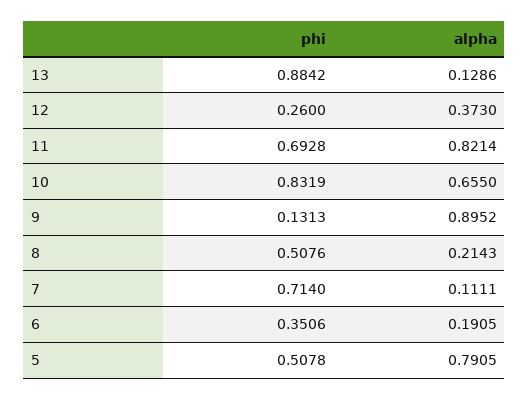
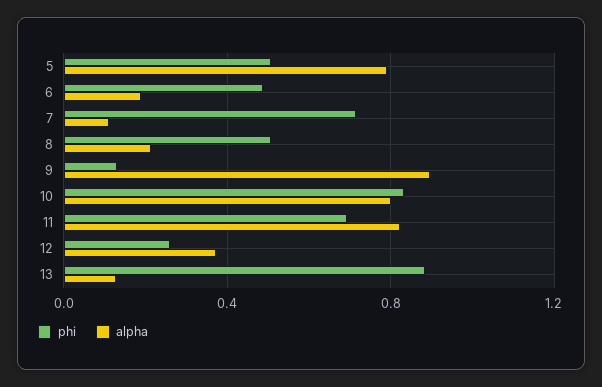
  {
    "phi": {
      "13": 0.8842,
      "12": 0.26,
      "11": 0.6928,
      "10": 0.8319,
      "9": 0.1313,
      "8": 0.5076,
      "7": 0.714,
-     "6": 0.3506,
+     "6": 0.5,
      "5": 0.5078
    },
    "alpha": {
      "13": 0.1286,
      "12": 0.373,
      "11": 0.8214,
-     "10": 0.655,
+     "10": 0.8,
      "9": 0.8952,
      "8": 0.2143,
      "7": 0.1111,
      "6": 0.1905,
      "5": 0.7905
    }
  }

